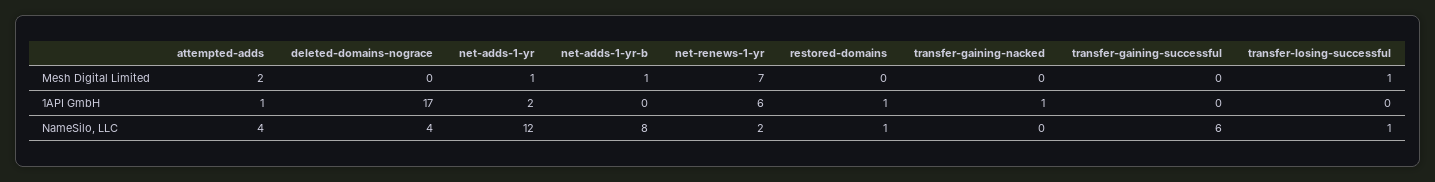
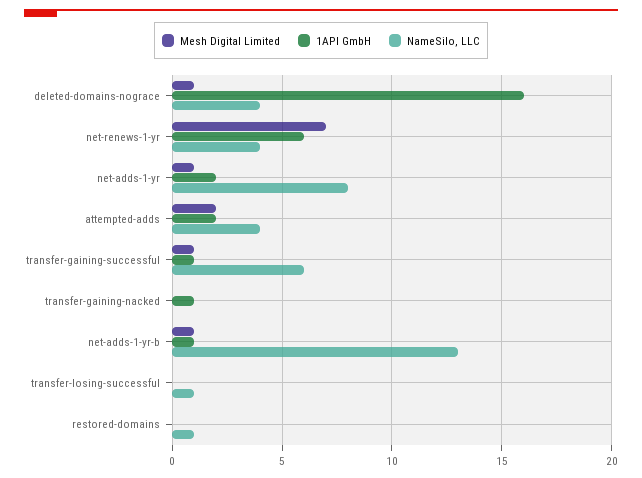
  {
    "Mesh Digital Limited": {
      "attempted-adds": 2,
-     "deleted-domains-nograce": 0,
+     "deleted-domains-nograce": 1,
      "net-adds-1-yr": 1,
      "net-adds-1-yr-b": 1,
      "net-renews-1-yr": 7,
      "restored-domains": 0,
      "transfer-gaining-nacked": 0,
-     "transfer-gaining-successful": 0,
+     "transfer-gaining-successful": 1,
-     "transfer-losing-successful": 1
+     "transfer-losing-successful": 0
    },
    "1API GmbH": {
-     "attempted-adds": 1,
+     "attempted-adds": 2,
-     "deleted-domains-nograce": 17,
+     "deleted-domains-nograce": 16,
      "net-adds-1-yr": 2,
-     "net-adds-1-yr-b": 0,
+     "net-adds-1-yr-b": 1,
      "net-renews-1-yr": 6,
-     "restored-domains": 1,
+     "restored-domains": 0,
      "transfer-gaining-nacked": 1,
-     "transfer-gaining-successful": 0,
+     "transfer-gaining-successful": 1,
      "transfer-losing-successful": 0
    },
    "NameSilo, LLC": {
      "attempted-adds": 4,
      "deleted-domains-nograce": 4,
-     "net-adds-1-yr": 12,
+     "net-adds-1-yr": 8,
-     "net-adds-1-yr-b": 8,
+     "net-adds-1-yr-b": 13,
-     "net-renews-1-yr": 2,
+     "net-renews-1-yr": 4,
      "restored-domains": 1,
      "transfer-gaining-nacked": 0,
      "transfer-gaining-successful": 6,
      "transfer-losing-successful": 1
    }
  }

